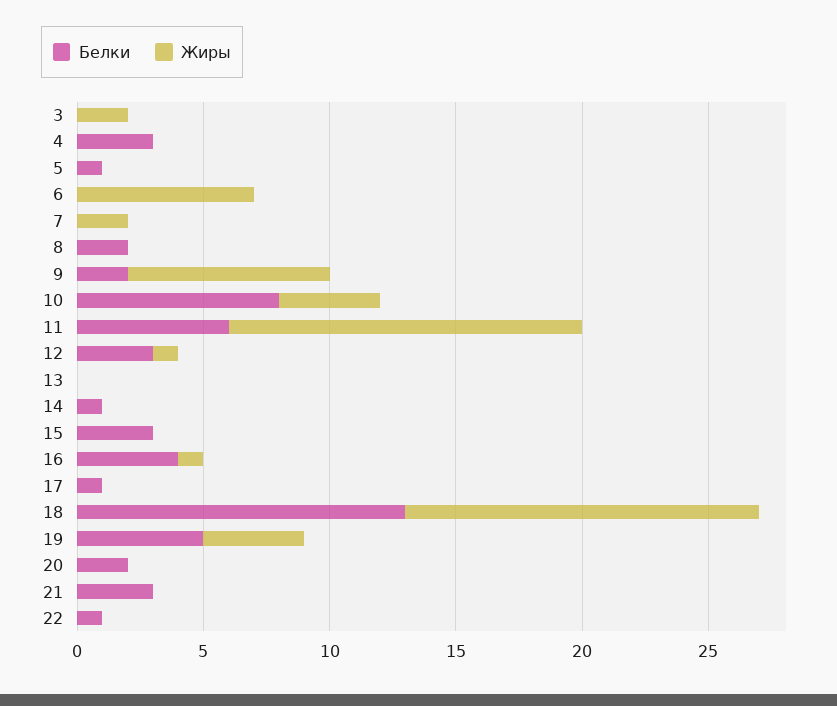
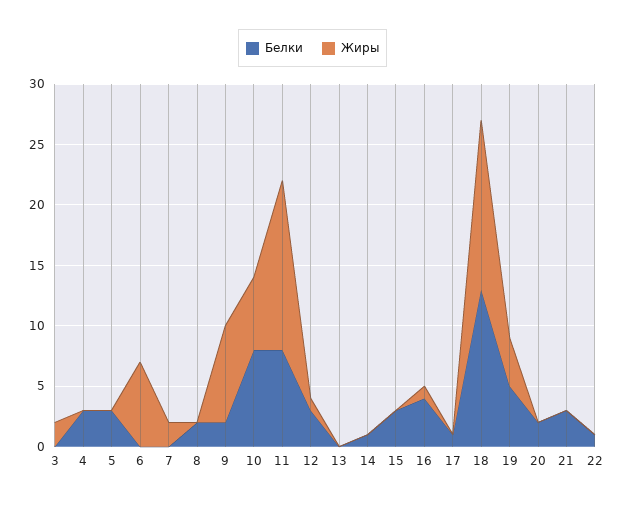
  {
    "Белки": {
      "3": 0,
      "4": 3,
-     "5": 1,
+     "5": 3,
      "6": 0,
      "7": 0,
      "8": 2,
      "9": 2,
      "10": 8,
-     "11": 6,
+     "11": 8,
      "12": 3,
      "13": 0,
      "14": 1,
      "15": 3,
      "16": 4,
      "17": 1,
      "18": 13,
      "19": 5,
      "20": 2,
      "21": 3,
      "22": 1
    },
    "Жиры": {
      "3": 2,
      "4": 0,
      "5": 0,
      "6": 7,
      "7": 2,
      "8": 0,
      "9": 8,
-     "10": 4,
+     "10": 6,
      "11": 14,
      "12": 1,
      "13": 0,
      "14": 0,
      "15": 0,
      "16": 1,
      "17": 0,
      "18": 14,
      "19": 4,
      "20": 0,
      "21": 0,
      "22": 0
    }
  }

